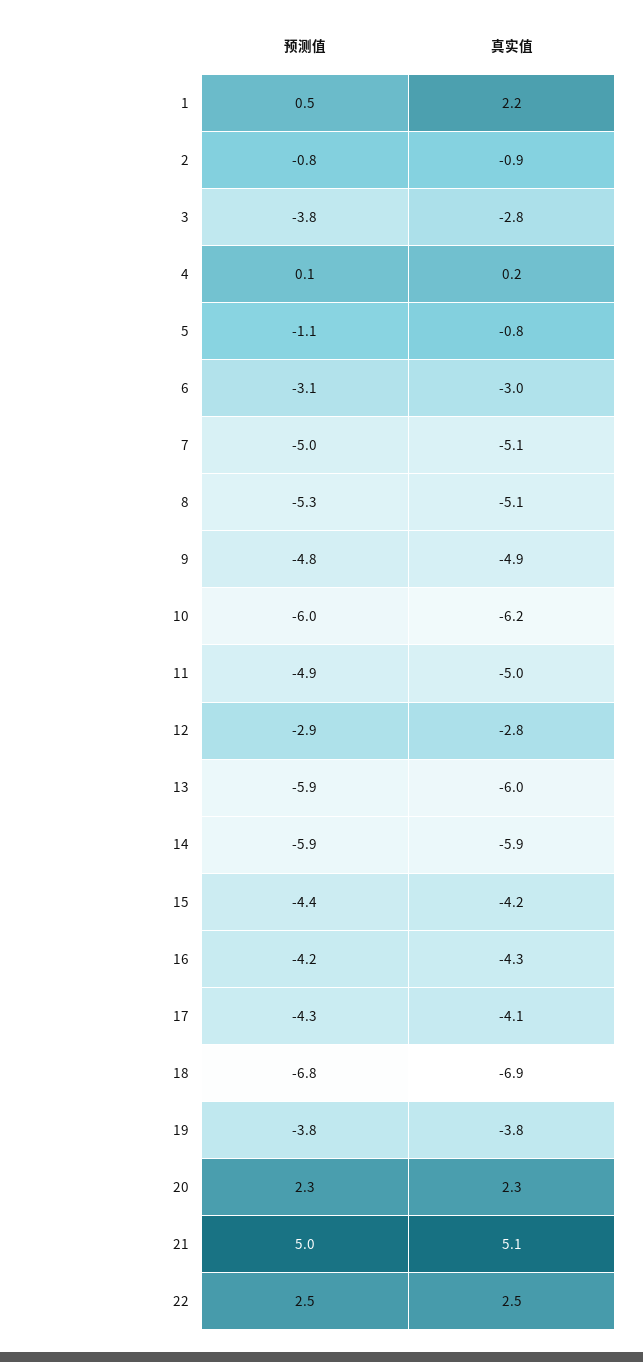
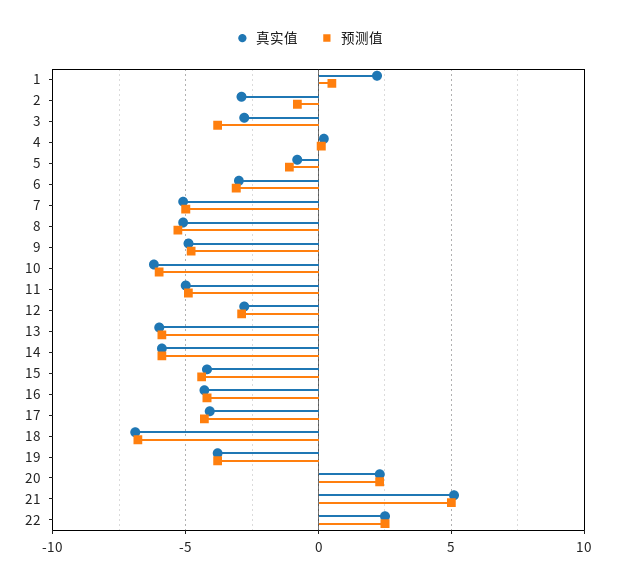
  {
    "预测值": {
      "1": 0.5,
      "2": -0.8,
      "3": -3.8,
      "4": 0.1,
      "5": -1.1,
      "6": -3.1,
      "7": -5,
      "8": -5.3,
      "9": -4.8,
      "10": -6,
      "11": -4.9,
      "12": -2.9,
      "13": -5.9,
      "14": -5.9,
      "15": -4.4,
      "16": -4.2,
      "17": -4.3,
      "18": -6.8,
      "19": -3.8,
      "20": 2.3,
      "21": 5,
      "22": 2.5
    },
    "真实值": {
      "1": 2.2,
-     "2": -0.9,
+     "2": -3,
      "3": -2.8,
      "4": 0.2,
      "5": -0.8,
      "6": -3,
      "7": -5.1,
      "8": -5.1,
      "9": -4.9,
      "10": -6.2,
      "11": -5,
      "12": -2.8,
      "13": -6,
      "14": -5.9,
      "15": -4.2,
      "16": -4.3,
      "17": -4.1,
      "18": -6.9,
      "19": -3.8,
      "20": 2.3,
      "21": 5.1,
      "22": 2.5
    }
  }

